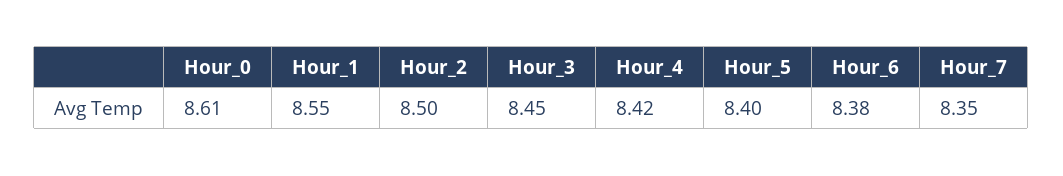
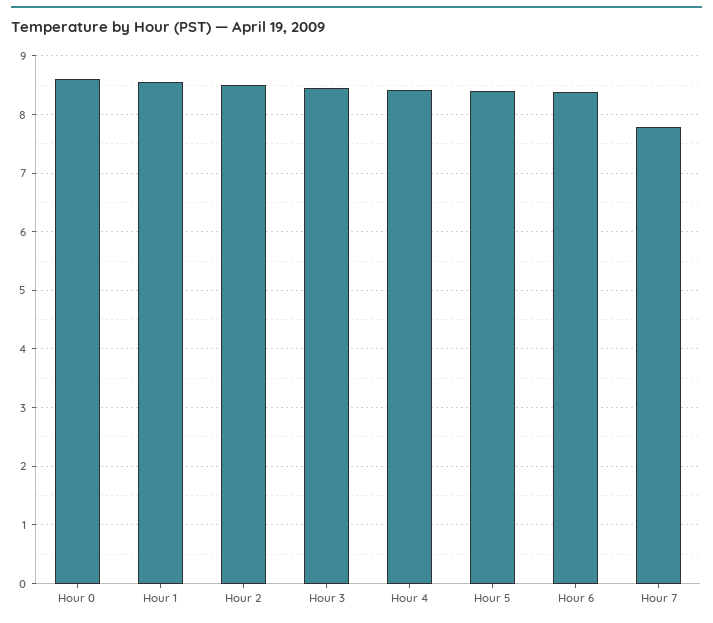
  {
    "Hour_0": 8.61,
    "Hour_1": 8.55,
    "Hour_2": 8.5,
    "Hour_3": 8.45,
    "Hour_4": 8.42,
    "Hour_5": 8.4,
    "Hour_6": 8.38,
-   "Hour_7": 8.35
+   "Hour_7": 7.8
  }

